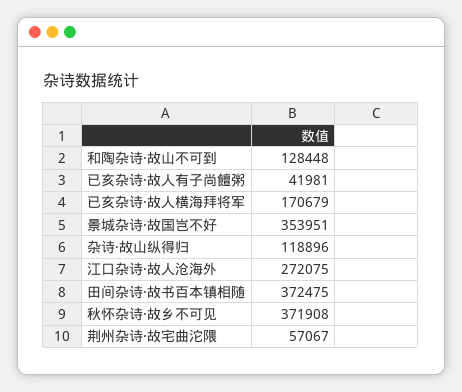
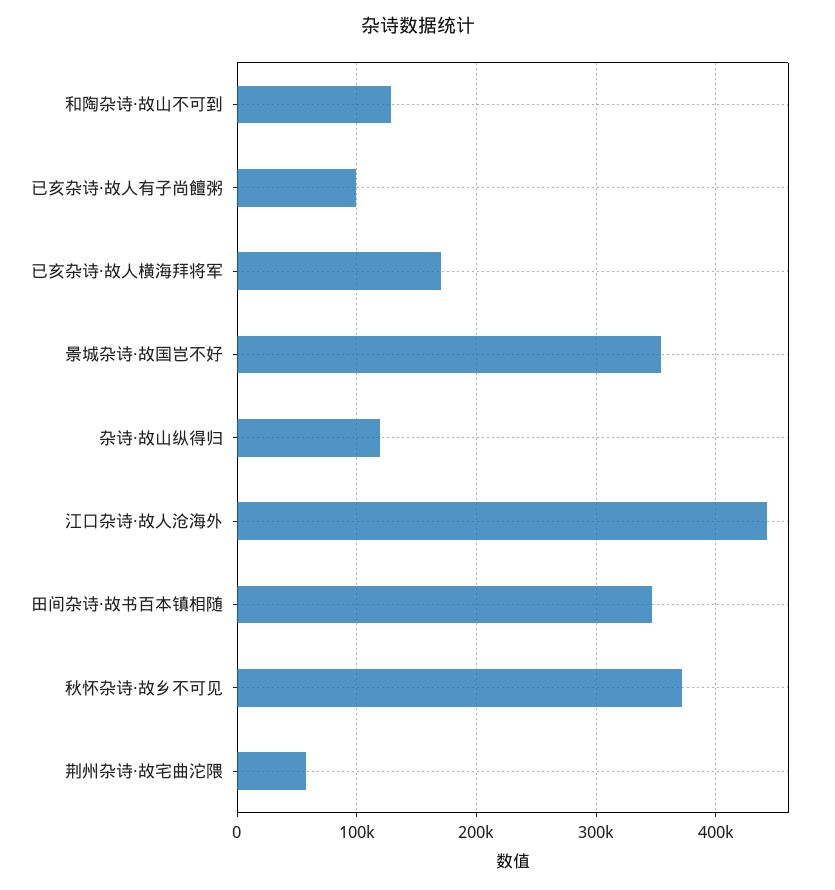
  {
    "和陶杂诗·故山不可到": 128448,
-   "已亥杂诗·故人有子尚饘粥": 41981,
+   "已亥杂诗·故人有子尚饘粥": 100000,
    "已亥杂诗·故人横海拜将军": 170679,
    "景城杂诗·故国岂不好": 353951,
    "杂诗·故山纵得归": 118896,
-   "江口杂诗·故人沧海外": 272075,
+   "江口杂诗·故人沧海外": 440000,
-   "田间杂诗·故书百本镇相随": 372475,
+   "田间杂诗·故书百本镇相随": 350000,
    "秋怀杂诗·故乡不可见": 371908,
    "荆州杂诗·故宅曲沱隈": 57067
  }

